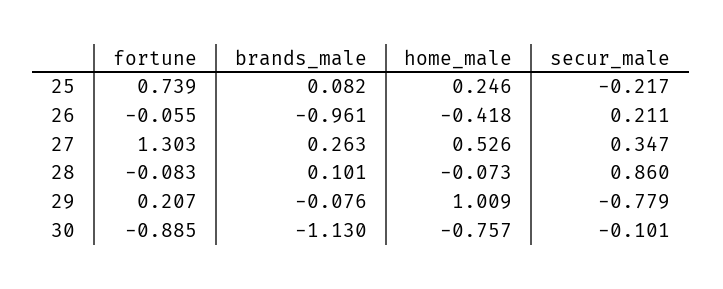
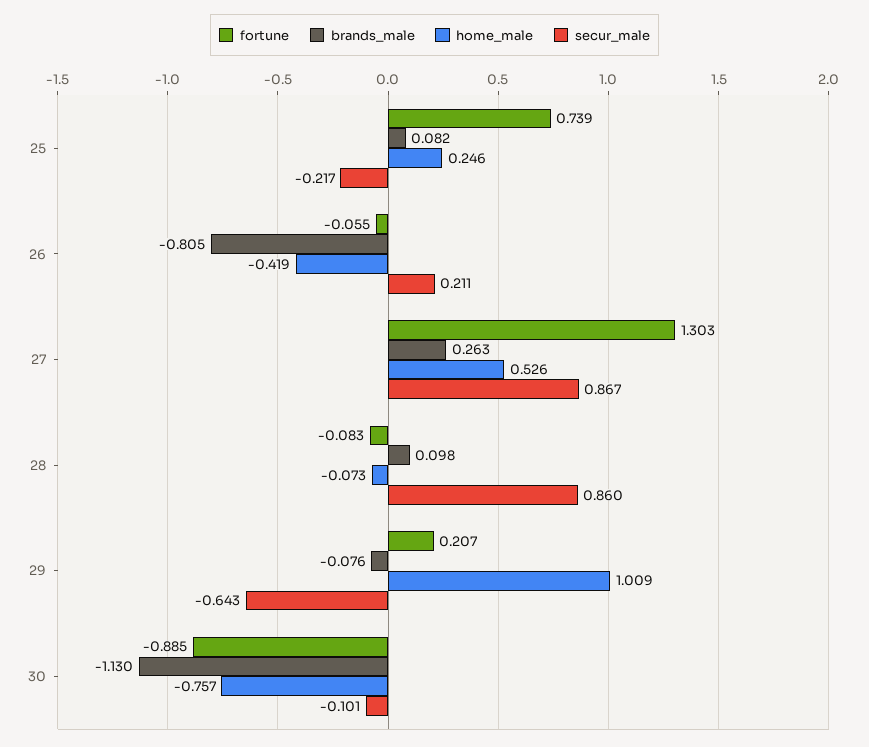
  {
    "fortune": {
      "25": 0.739,
      "26": -0.055,
      "27": 1.303,
      "28": -0.083,
      "29": 0.207,
      "30": -0.885
    },
    "brands_male": {
      "25": 0.082,
-     "26": -0.961,
+     "26": -0.805,
      "27": 0.263,
-     "28": 0.101,
+     "28": 0.098,
      "29": -0.076,
      "30": -1.13
    },
    "home_male": {
      "25": 0.246,
-     "26": -0.418,
+     "26": -0.419,
      "27": 0.526,
      "28": -0.073,
      "29": 1.009,
      "30": -0.757
    },
    "secur_male": {
      "25": -0.217,
      "26": 0.211,
-     "27": 0.347,
+     "27": 0.867,
      "28": 0.86,
-     "29": -0.779,
+     "29": -0.643,
      "30": -0.101
    }
  }

